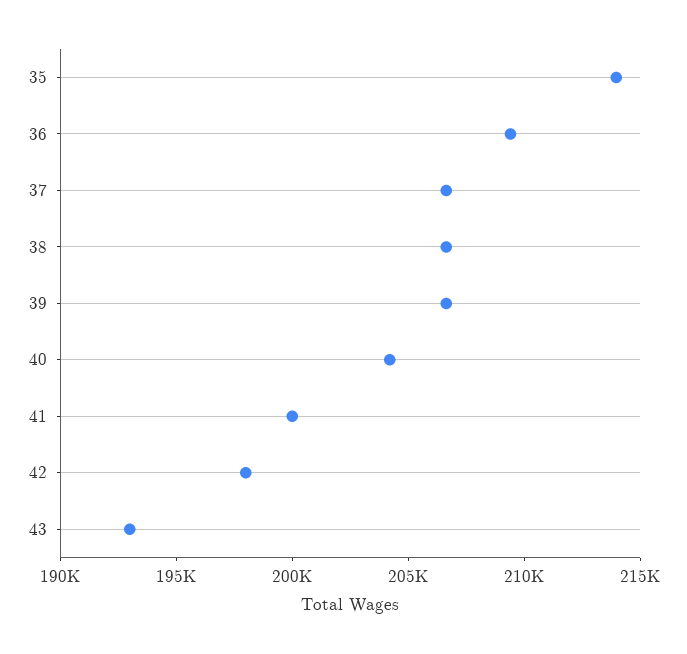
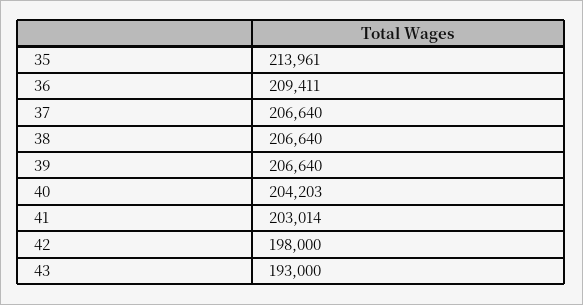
  {
    "35": 213961,
    "36": 209411,
    "37": 206640,
    "38": 206640,
    "39": 206640,
    "40": 204203,
-   "41": 200000,
+   "41": 203014,
    "42": 198000,
    "43": 193000
  }

